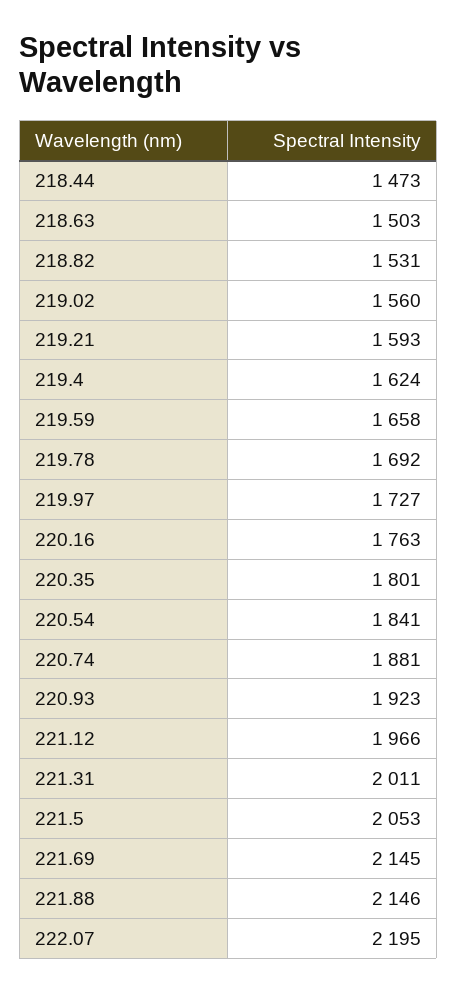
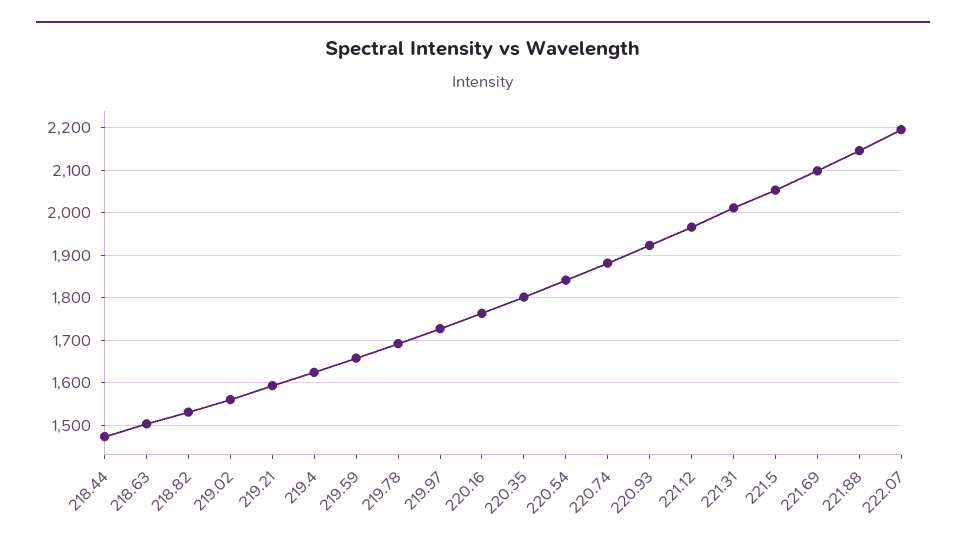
  {
    "218.44": 1473,
    "218.63": 1503,
    "218.82": 1531,
    "219.02": 1560,
    "219.21": 1593,
    "219.4": 1624,
    "219.59": 1658,
    "219.78": 1692,
    "219.97": 1727,
    "220.16": 1763,
    "220.35": 1801,
    "220.54": 1841,
    "220.74": 1881,
    "220.93": 1923,
    "221.12": 1966,
    "221.31": 2011,
    "221.5": 2053,
-   "221.69": 2145,
+   "221.69": 2100,
    "221.88": 2146,
    "222.07": 2195
  }

